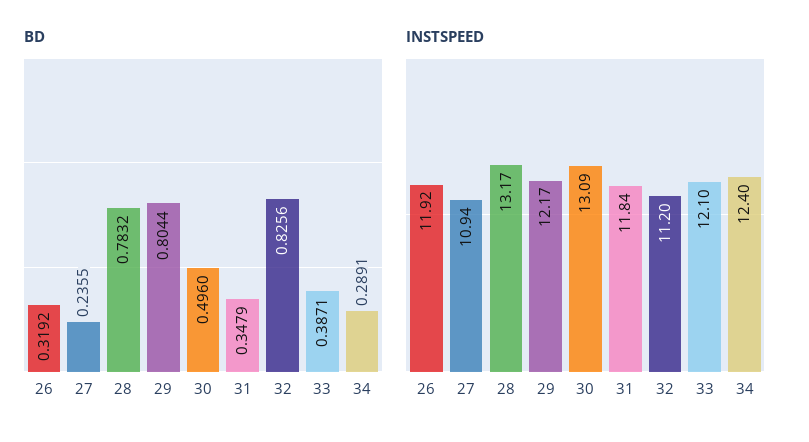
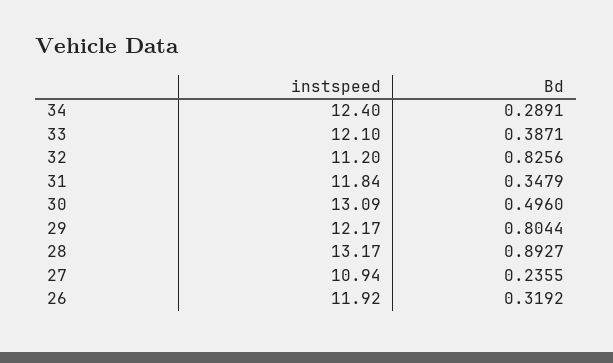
  {
    "BD": {
      "26": 0.3192,
      "27": 0.2355,
-     "28": 0.7832,
+     "28": 0.8927,
      "29": 0.8044,
      "30": 0.496,
      "31": 0.3479,
      "32": 0.8256,
      "33": 0.3871,
      "34": 0.2891
    },
    "INSTSPEED": {
      "26": 11.92,
      "27": 10.94,
      "28": 13.17,
      "29": 12.17,
      "30": 13.09,
      "31": 11.84,
      "32": 11.2,
      "33": 12.1,
      "34": 12.4
    }
  }

